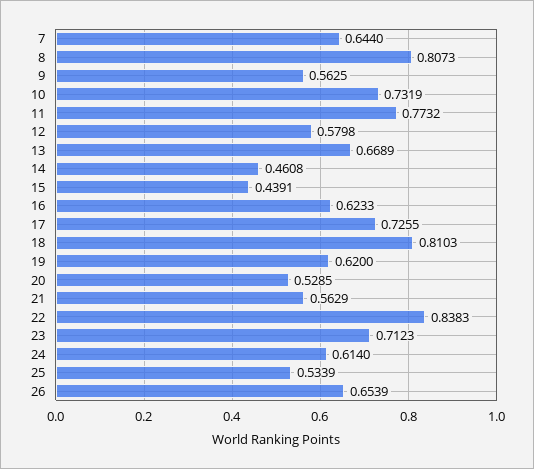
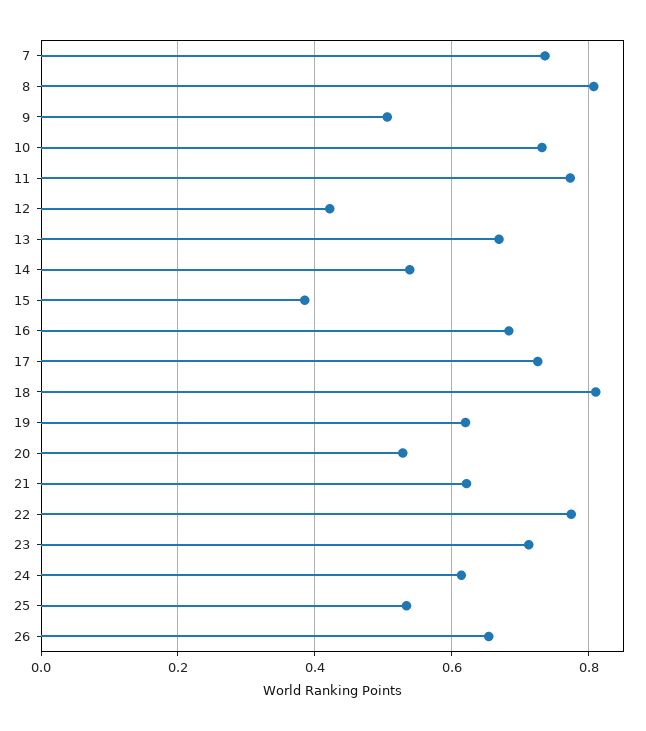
  {
-   "7": 0.644,
+   "7": 0.74,
    "8": 0.8073,
-   "9": 0.5625,
+   "9": 0.5,
    "10": 0.7319,
    "11": 0.7732,
-   "12": 0.5798,
+   "12": 0.42,
    "13": 0.6689,
-   "14": 0.4608,
+   "14": 0.54,
-   "15": 0.4391,
+   "15": 0.38,
-   "16": 0.6233,
+   "16": 0.68,
    "17": 0.7255,
    "18": 0.8103,
    "19": 0.62,
    "20": 0.5285,
-   "21": 0.5629,
+   "21": 0.62,
-   "22": 0.8383,
+   "22": 0.78,
    "23": 0.7123,
    "24": 0.614,
    "25": 0.5339,
    "26": 0.6539
  }

